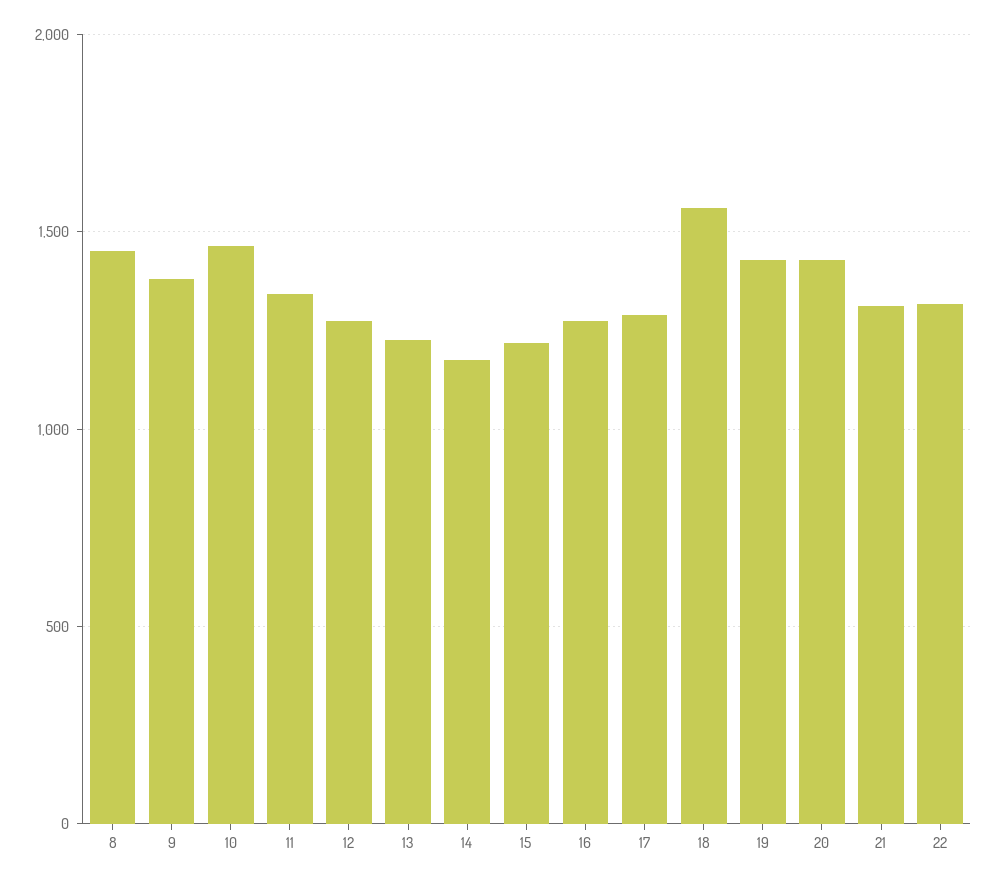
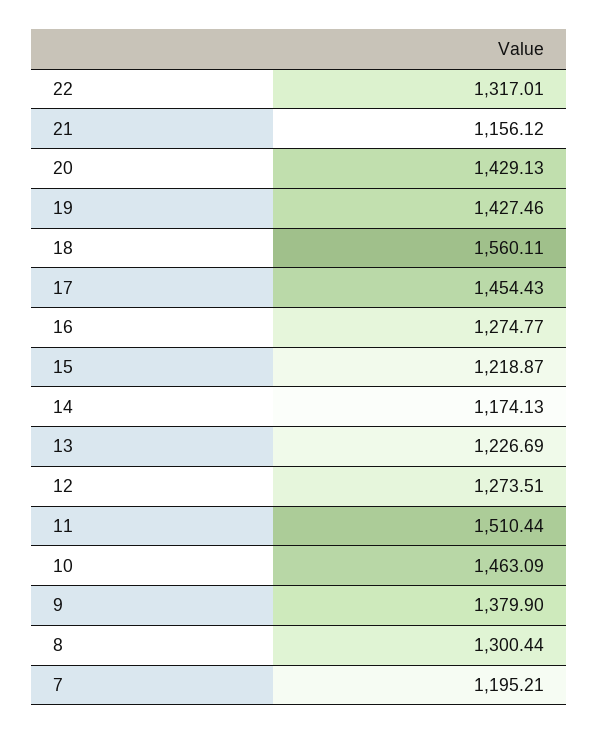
  {
-   "8": 1450,
+   "8": 1300.44,
    "9": 1379.9,
    "10": 1463.09,
-   "11": 1350,
+   "11": 1510.44,
    "12": 1273.51,
    "13": 1226.69,
    "14": 1174.13,
    "15": 1218.87,
    "16": 1274.77,
-   "17": 1300,
+   "17": 1454.43,
    "18": 1560.11,
    "19": 1427.46,
    "20": 1429.13,
-   "21": 1300,
+   "21": 1156.12,
-   "22": 1317.01
+   "22": 1317.01,
+   "7": 1195.21
  }

